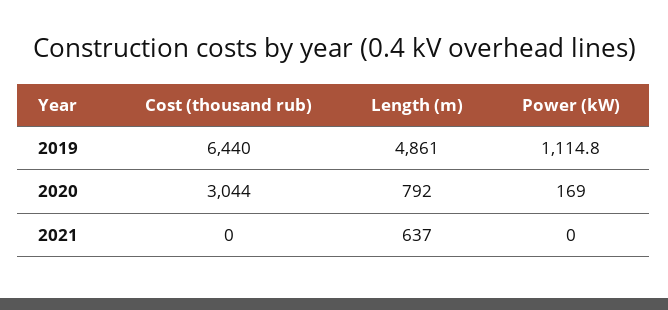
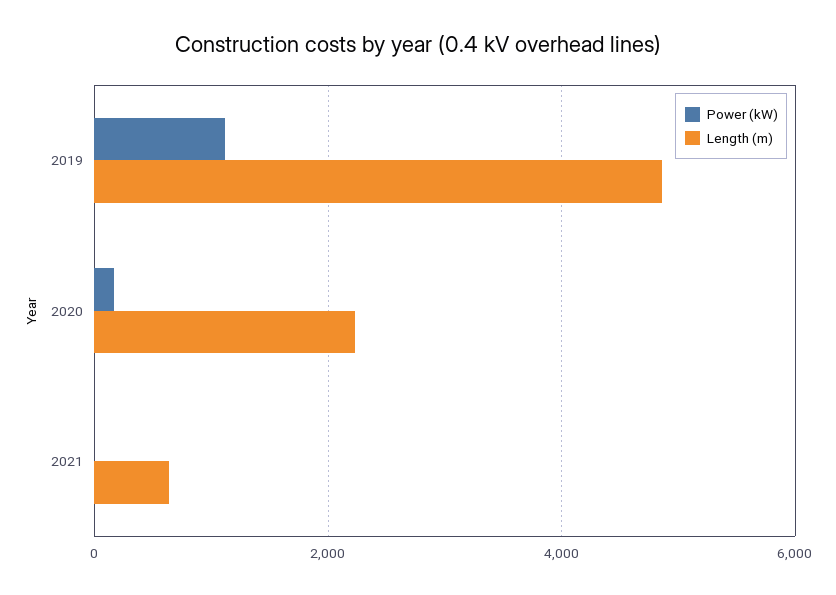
  {
-   "Cost (thousand rub)": {
-     "2019": 6440,
-     "2020": 3044,
-     "2021": 0
-   },
    "Length (m)": {
      "2019": 4861,
-     "2020": 792,
+     "2020": 2200,
      "2021": 637
    },
    "Power (kW)": {
      "2019": 1114.8,
      "2020": 169,
      "2021": 0
    }
  }

